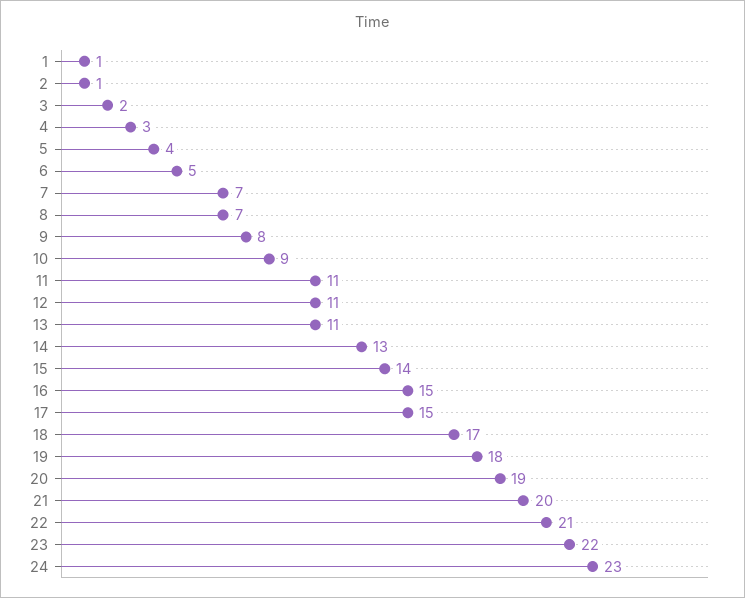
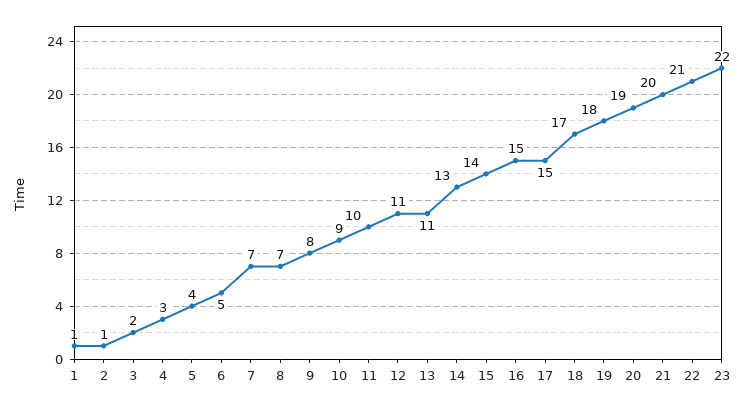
  {
    "1": 1,
    "2": 1,
    "3": 2,
    "4": 3,
    "5": 4,
    "6": 5,
    "7": 7,
    "8": 7,
    "9": 8,
    "10": 9,
-   "11": 11,
+   "11": 10,
    "12": 11,
    "13": 11,
    "14": 13,
    "15": 14,
    "16": 15,
    "17": 15,
    "18": 17,
    "19": 18,
    "20": 19,
    "21": 20,
    "22": 21,
-   "23": 22,
+   "23": 22
-   "24": 23
  }

